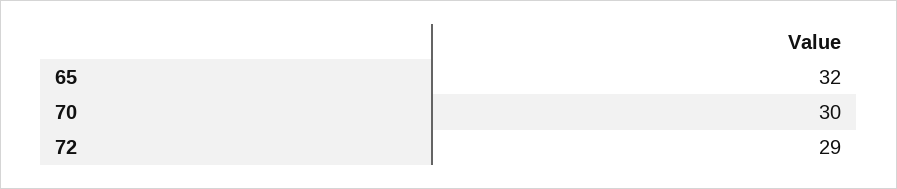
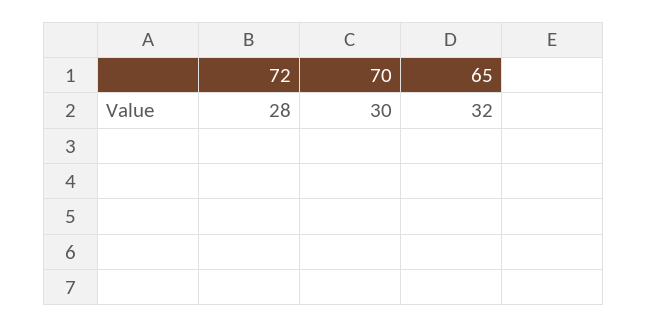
  {
    "65": 32,
    "70": 30,
-   "72": 29
+   "72": 28
  }

